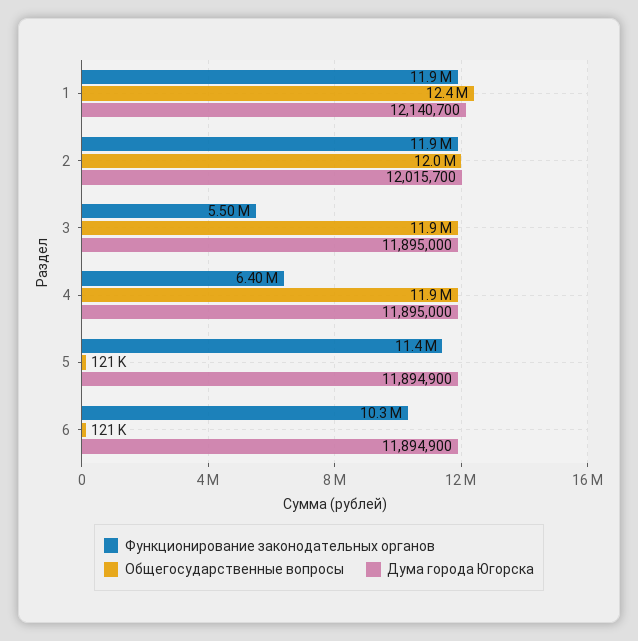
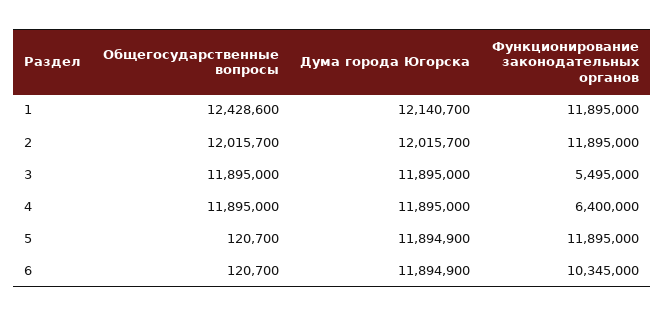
  {
    "Функционирование законодательных органов": {
      "1": 11895000,
      "2": 11895000,
      "3": 5495000,
      "4": 6400000,
-     "5": 11400000,
+     "5": 11895000,
      "6": 10345000
    },
    "Общегосударственные вопросы": {
      "1": 12428600,
      "2": 12015700,
      "3": 11895000,
      "4": 11895000,
      "5": 120700,
      "6": 120700
    },
    "Дума города Югорска": {
      "1": 12140700,
      "2": 12015700,
      "3": 11895000,
      "4": 11895000,
      "5": 11894900,
      "6": 11894900
    }
  }

